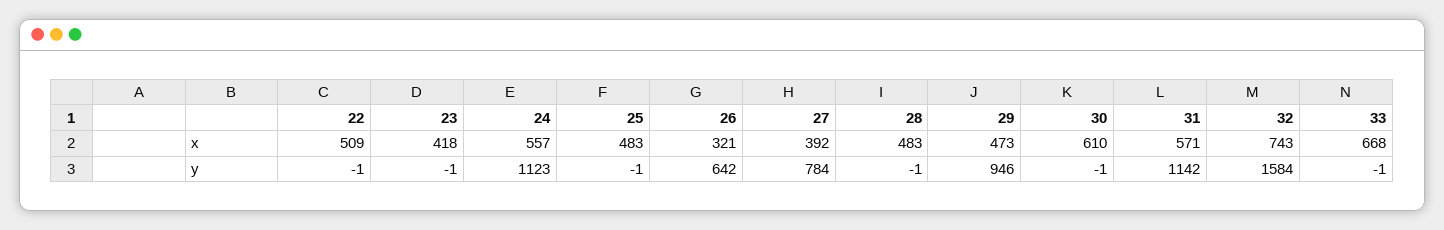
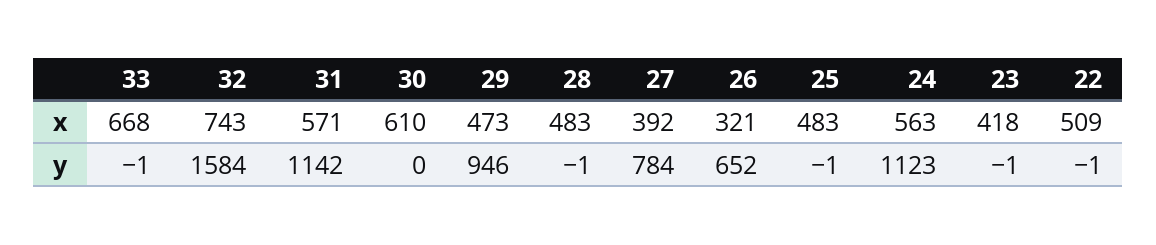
  {
    "22": {
      "x": 509,
      "y": -1
    },
    "23": {
      "x": 418,
      "y": -1
    },
    "24": {
-     "x": 557,
+     "x": 563,
      "y": 1123
    },
    "25": {
      "x": 483,
      "y": -1
    },
    "26": {
      "x": 321,
-     "y": 642
+     "y": 652
    },
    "27": {
      "x": 392,
      "y": 784
    },
    "28": {
      "x": 483,
      "y": -1
    },
    "29": {
      "x": 473,
      "y": 946
    },
    "30": {
      "x": 610,
-     "y": -1
+     "y": 0
    },
    "31": {
      "x": 571,
      "y": 1142
    },
    "32": {
      "x": 743,
      "y": 1584
    },
    "33": {
      "x": 668,
      "y": -1
    }
  }

